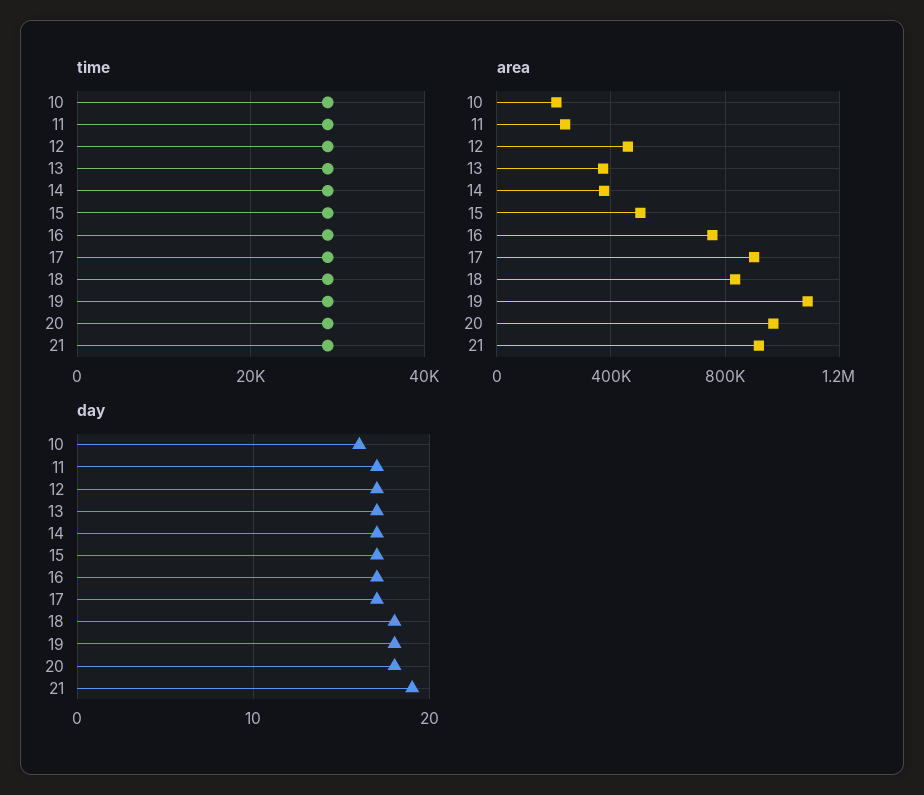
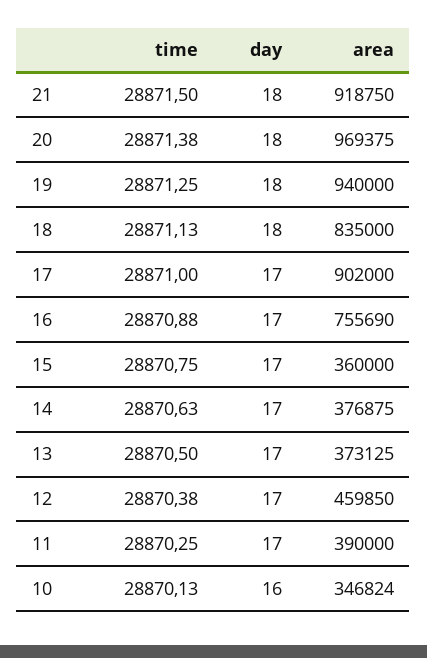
  {
    "time": {
      "10": 28870.13,
      "11": 28870.25,
      "12": 28870.38,
      "13": 28870.5,
      "14": 28870.63,
      "15": 28870.75,
      "16": 28870.88,
      "17": 28871,
      "18": 28871.13,
      "19": 28871.25,
      "20": 28871.38,
      "21": 28871.5
    },
    "area": {
-     "10": 200000,
+     "10": 346824,
-     "11": 250000,
+     "11": 390000,
      "12": 459850,
      "13": 373125,
      "14": 376875,
-     "15": 500000,
+     "15": 360000,
      "16": 755690,
      "17": 902000,
      "18": 835000,
-     "19": 1100000,
+     "19": 940000,
      "20": 969375,
      "21": 918750
    },
    "day": {
      "10": 16,
      "11": 17,
      "12": 17,
      "13": 17,
      "14": 17,
      "15": 17,
      "16": 17,
      "17": 17,
      "18": 18,
      "19": 18,
      "20": 18,
-     "21": 19
+     "21": 18
    }
  }

